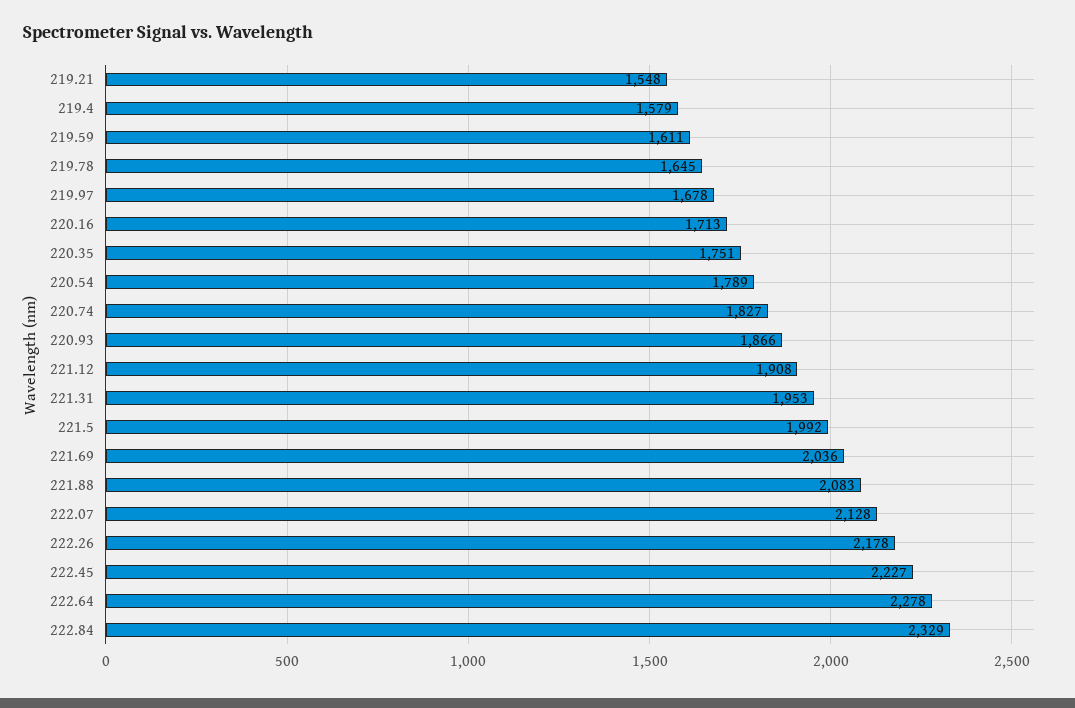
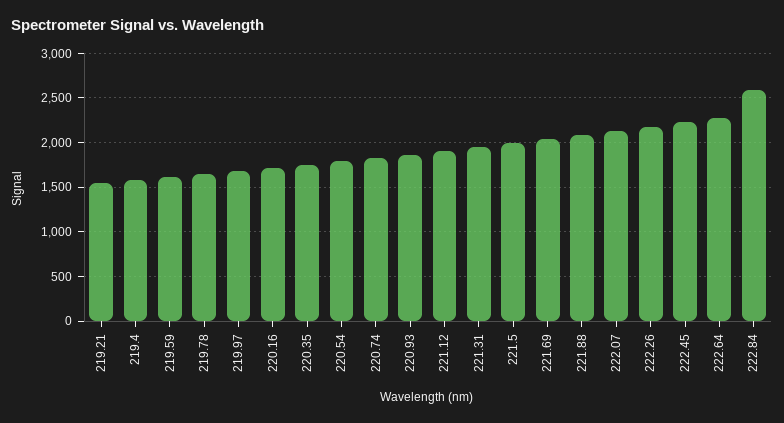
  {
    "219.21": 1548,
    "219.4": 1579,
    "219.59": 1611,
    "219.78": 1645,
    "219.97": 1678,
    "220.16": 1713,
    "220.35": 1751,
    "220.54": 1789,
    "220.74": 1827,
    "220.93": 1866,
    "221.12": 1908,
    "221.31": 1953,
    "221.5": 1992,
    "221.69": 2036,
    "221.88": 2083,
    "222.07": 2128,
    "222.26": 2178,
    "222.45": 2227,
    "222.64": 2278,
-   "222.84": 2329
+   "222.84": 2600
  }

